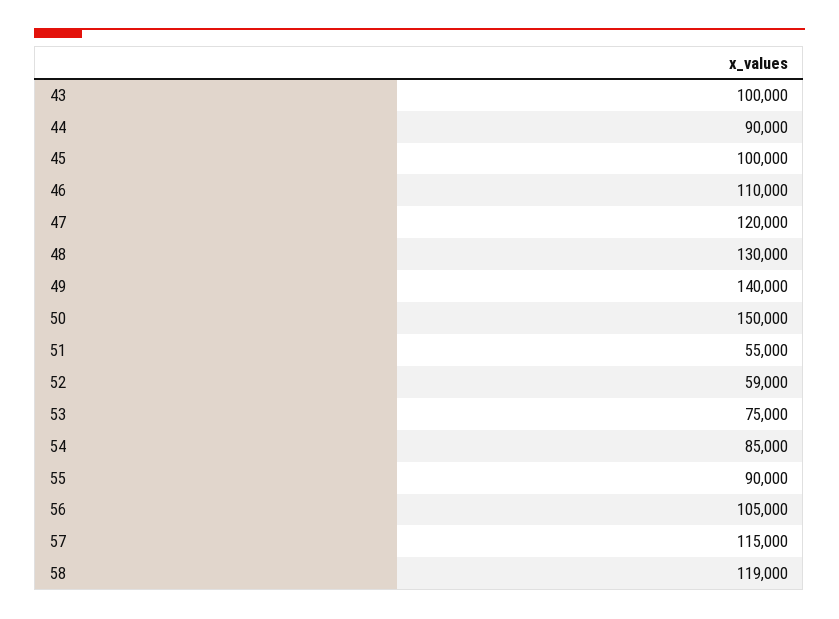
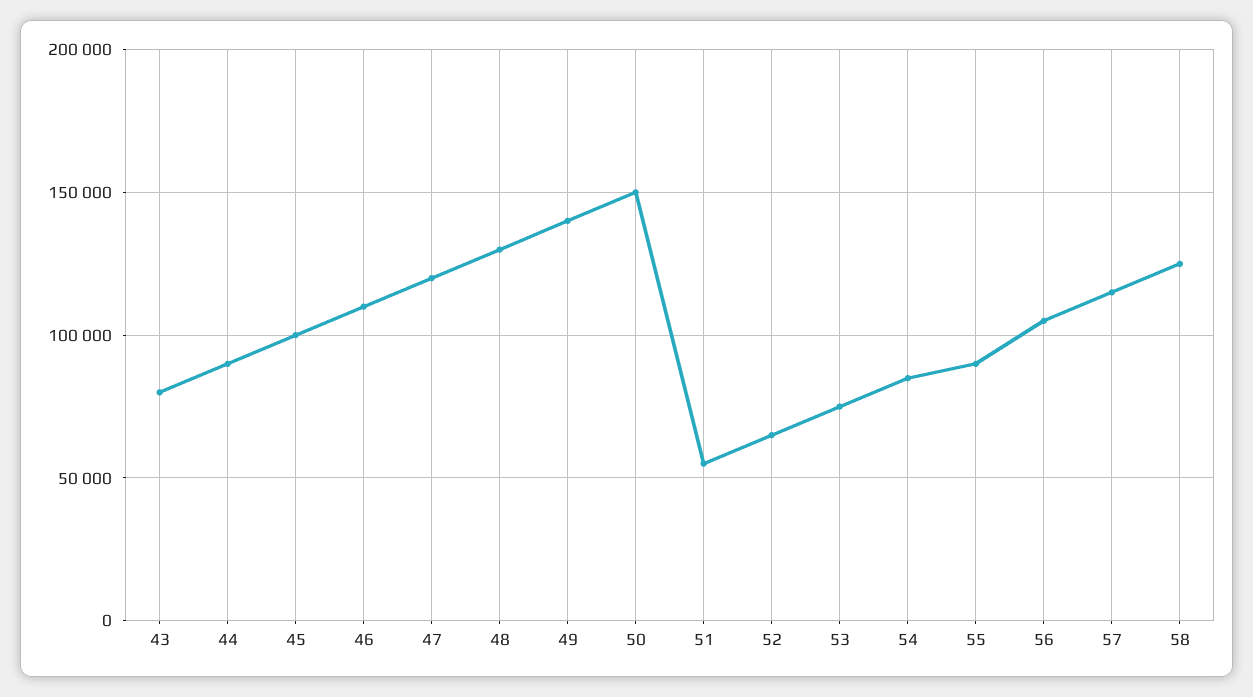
  {
-   "43": 100000,
+   "43": 80000,
    "44": 90000,
    "45": 100000,
    "46": 110000,
    "47": 120000,
    "48": 130000,
    "49": 140000,
    "50": 150000,
    "51": 55000,
-   "52": 59000,
+   "52": 65000,
    "53": 75000,
    "54": 85000,
    "55": 90000,
    "56": 105000,
    "57": 115000,
-   "58": 119000
+   "58": 125000
  }

